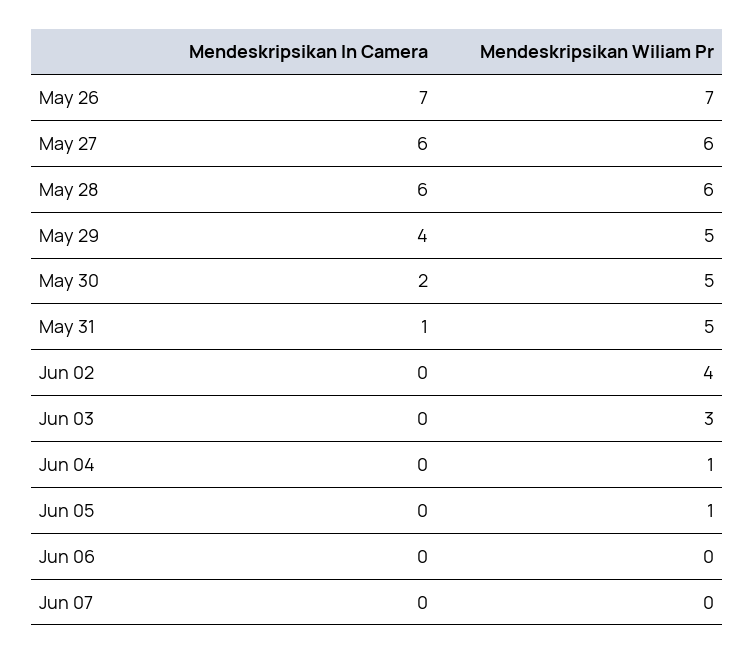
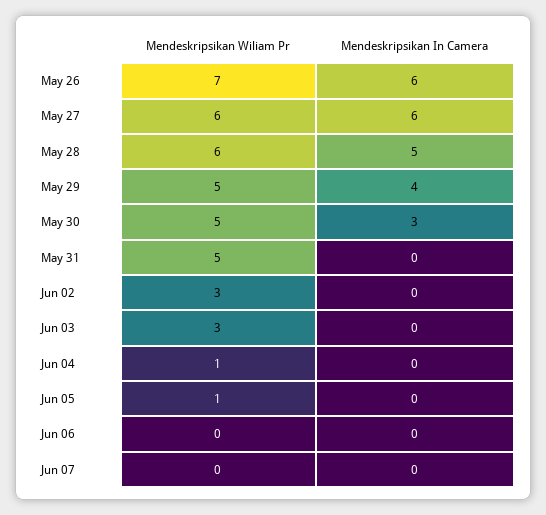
  {
    "Mendeskripsikan In Camera": {
-     "May 26": 7,
+     "May 26": 6,
      "May 27": 6,
-     "May 28": 6,
+     "May 28": 5,
      "May 29": 4,
-     "May 30": 2,
+     "May 30": 3,
-     "May 31": 1,
+     "May 31": 0,
      "Jun 02": 0,
      "Jun 03": 0,
      "Jun 04": 0,
      "Jun 05": 0,
      "Jun 06": 0,
      "Jun 07": 0
    },
    "Mendeskripsikan Wiliam Pr": {
      "May 26": 7,
      "May 27": 6,
      "May 28": 6,
      "May 29": 5,
      "May 30": 5,
      "May 31": 5,
-     "Jun 02": 4,
+     "Jun 02": 3,
      "Jun 03": 3,
      "Jun 04": 1,
      "Jun 05": 1,
      "Jun 06": 0,
      "Jun 07": 0
    }
  }

